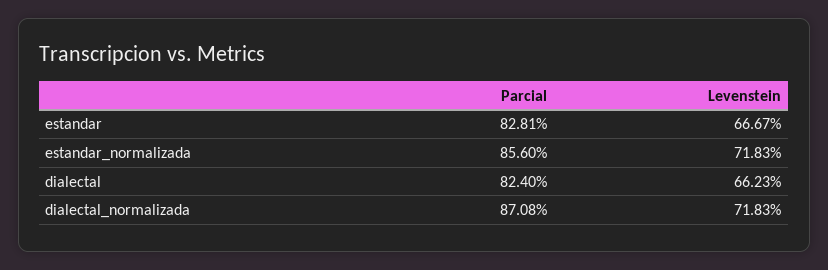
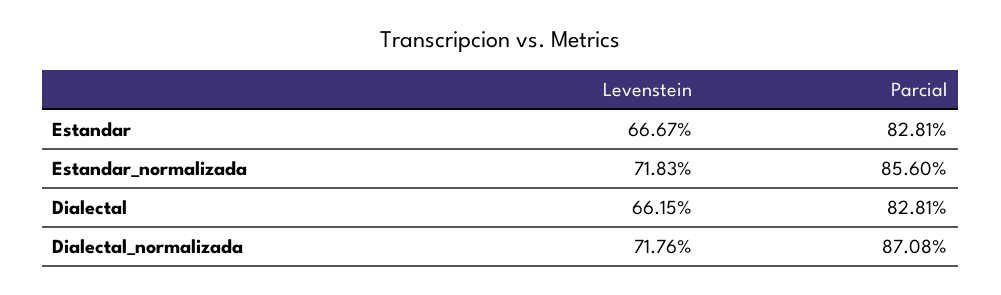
  {
    "Parcial": {
      "estandar": 82.81,
      "estandar_normalizada": 85.6,
-     "dialectal": 82.4,
+     "dialectal": 82.81,
      "dialectal_normalizada": 87.08
    },
    "Levenstein": {
      "estandar": 66.67,
      "estandar_normalizada": 71.83,
-     "dialectal": 66.23,
+     "dialectal": 66.15,
-     "dialectal_normalizada": 71.83
+     "dialectal_normalizada": 71.76
    }
  }

